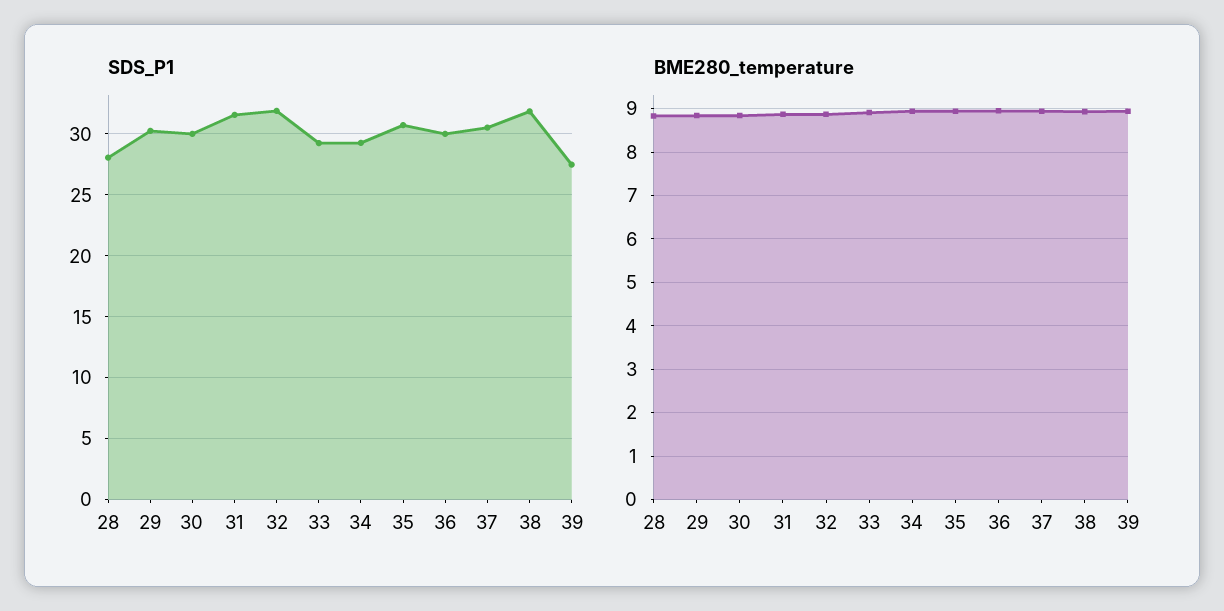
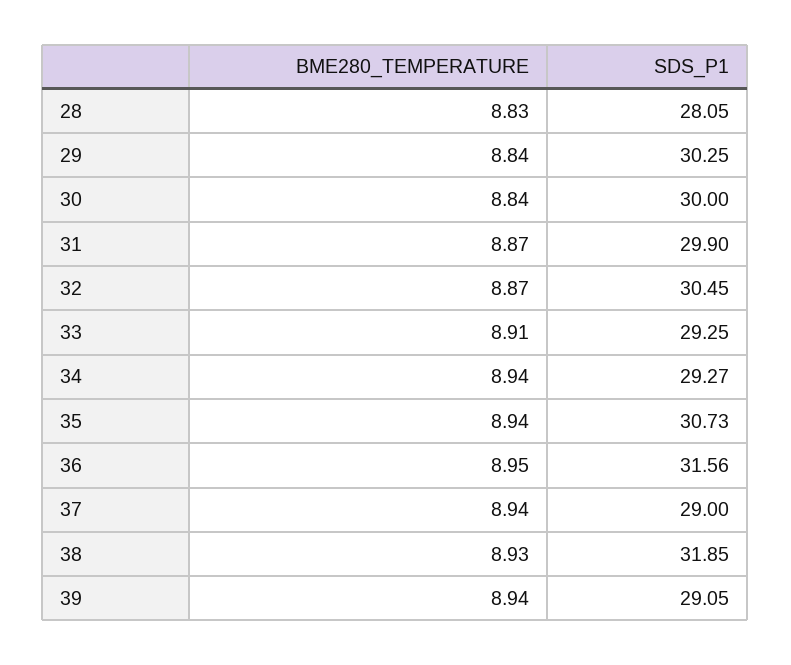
  {
    "SDS_P1": {
      "28": 28.05,
      "29": 30.25,
      "30": 30,
-     "31": 31.5,
+     "31": 29.9,
-     "32": 32,
+     "32": 30.45,
      "33": 29.25,
      "34": 29.27,
      "35": 30.73,
-     "36": 30,
+     "36": 31.56,
-     "37": 30.5,
+     "37": 29,
      "38": 31.85,
-     "39": 27.5
+     "39": 29.05
    },
    "BME280_temperature": {
      "28": 8.83,
      "29": 8.84,
      "30": 8.84,
      "31": 8.87,
      "32": 8.87,
      "33": 8.91,
      "34": 8.94,
      "35": 8.94,
      "36": 8.95,
      "37": 8.94,
      "38": 8.93,
      "39": 8.94
    }
  }

